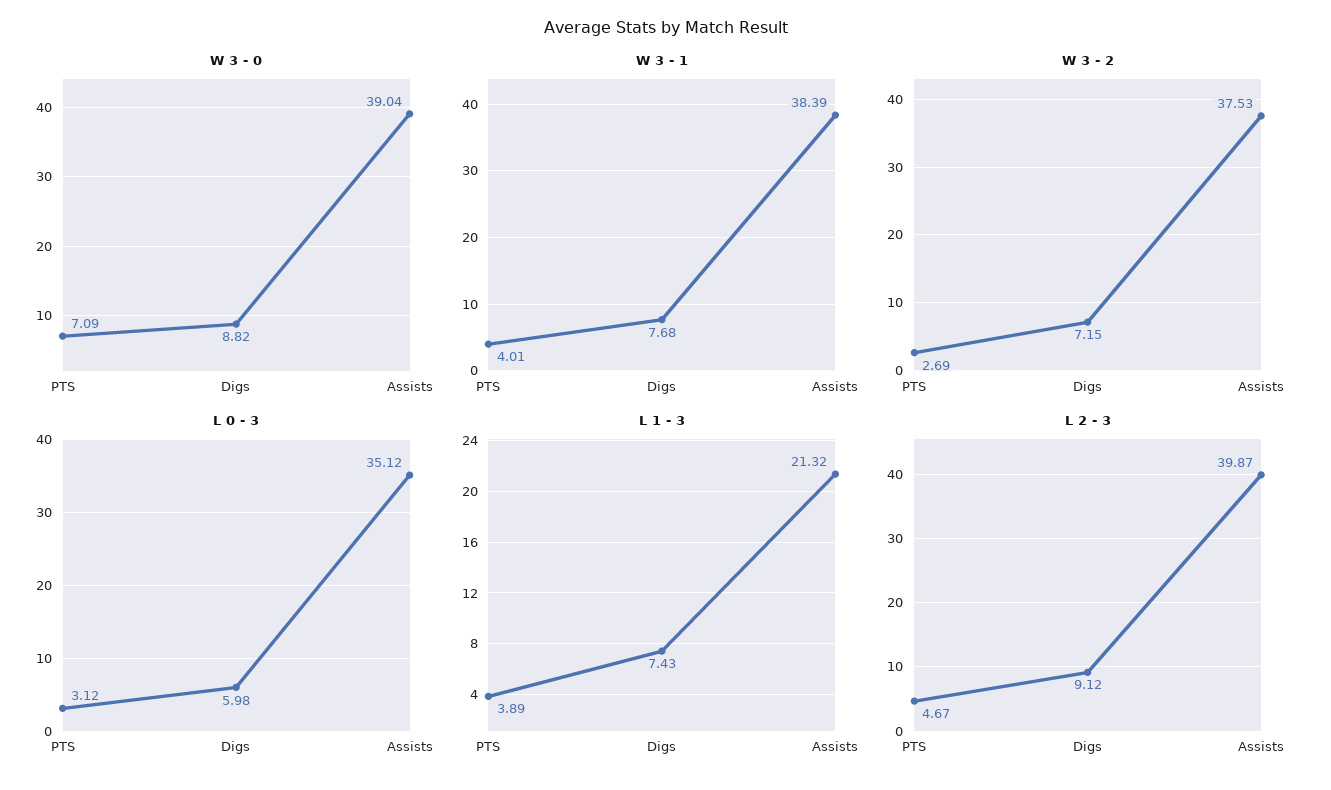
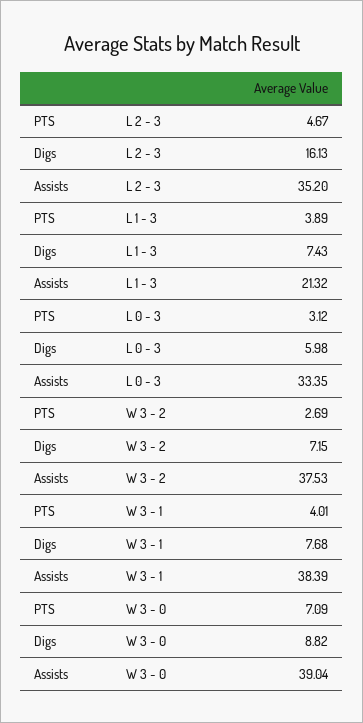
  {
    "W 3 - 0": {
      "PTS": 7.09,
      "Digs": 8.82,
      "Assists": 39.04
    },
    "W 3 - 1": {
      "PTS": 4.01,
      "Digs": 7.68,
      "Assists": 38.39
    },
    "W 3 - 2": {
      "PTS": 2.69,
      "Digs": 7.15,
      "Assists": 37.53
    },
    "L 0 - 3": {
      "PTS": 3.12,
      "Digs": 5.98,
-     "Assists": 35.12
+     "Assists": 33.35
    },
    "L 1 - 3": {
      "PTS": 3.89,
      "Digs": 7.43,
      "Assists": 21.32
    },
    "L 2 - 3": {
      "PTS": 4.67,
-     "Digs": 9.12,
+     "Digs": 16.13,
-     "Assists": 39.87
+     "Assists": 35.2
    }
  }

